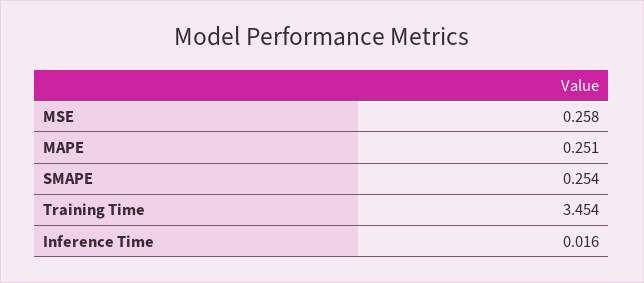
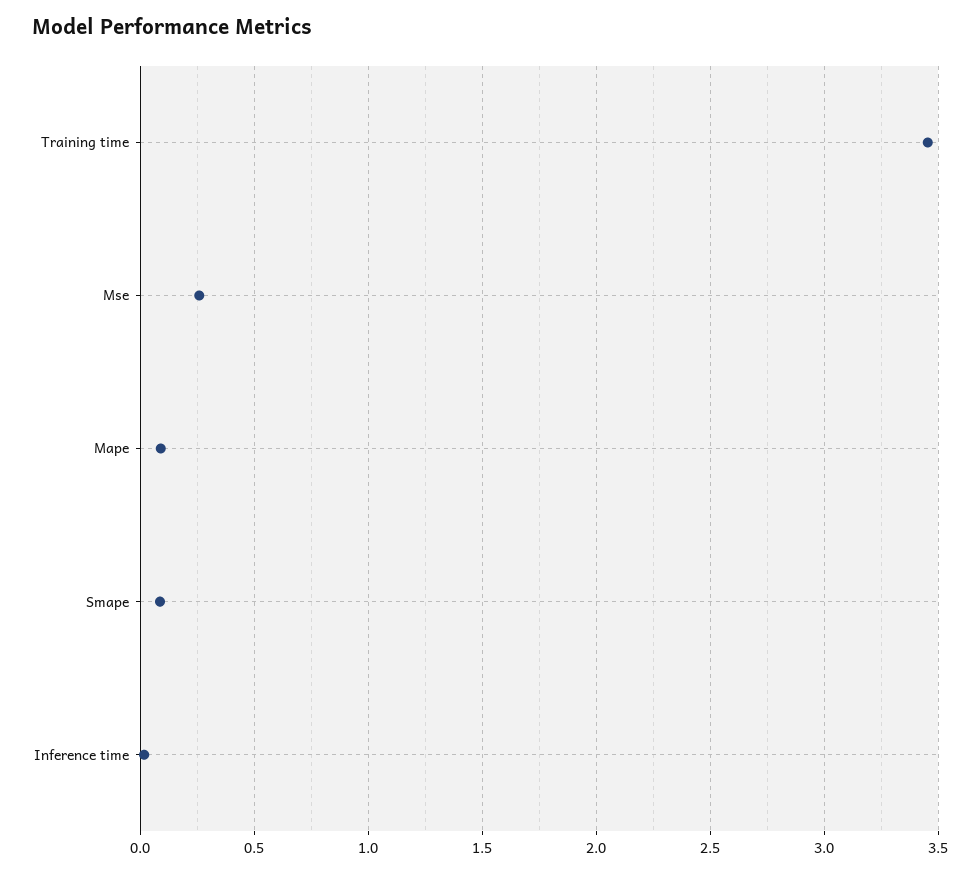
  {
    "MSE": 0.258,
-   "MAPE": 0.251,
+   "MAPE": 0.1,
-   "SMAPE": 0.254,
+   "SMAPE": 0.1,
    "Training Time": 3.454,
    "Inference Time": 0.016
  }

